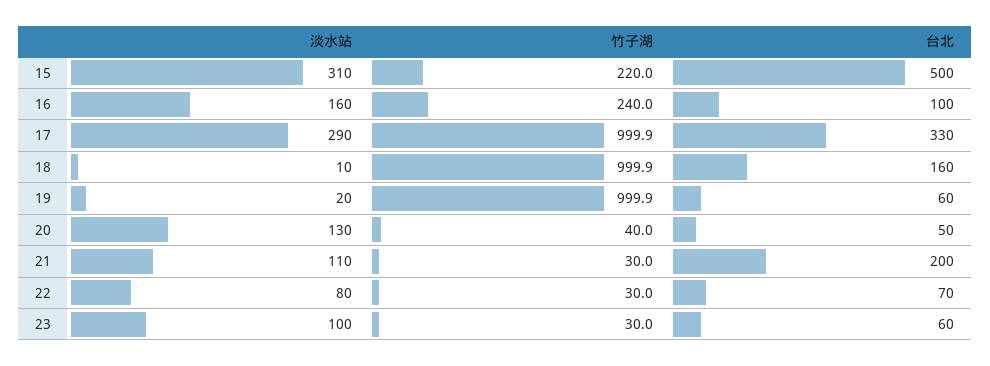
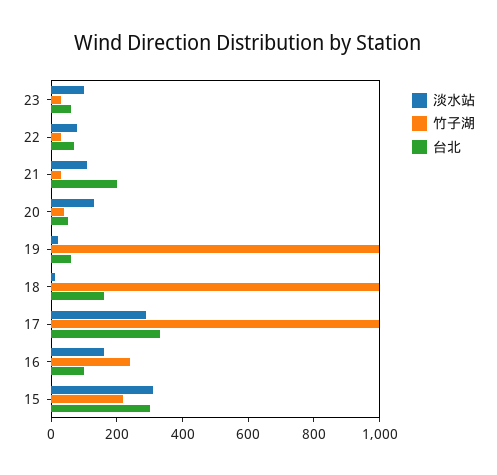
  {
    "淡水站": {
      "15": 310,
      "16": 160,
      "17": 290,
      "18": 10,
      "19": 20,
      "20": 130,
      "21": 110,
      "22": 80,
      "23": 100
    },
    "竹子湖": {
      "15": 220,
      "16": 240,
      "17": 999.9,
      "18": 999.9,
      "19": 999.9,
      "20": 40,
      "21": 30,
      "22": 30,
      "23": 30
    },
    "台北": {
-     "15": 500,
+     "15": 300,
      "16": 100,
      "17": 330,
      "18": 160,
      "19": 60,
      "20": 50,
      "21": 200,
      "22": 70,
      "23": 60
    }
  }

